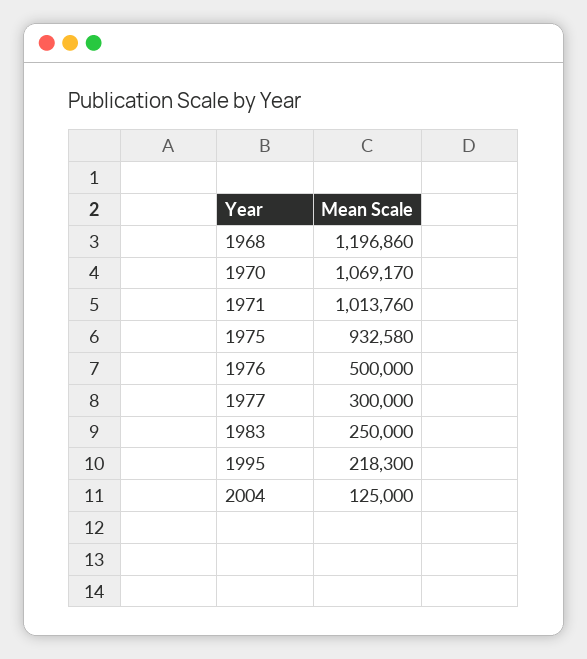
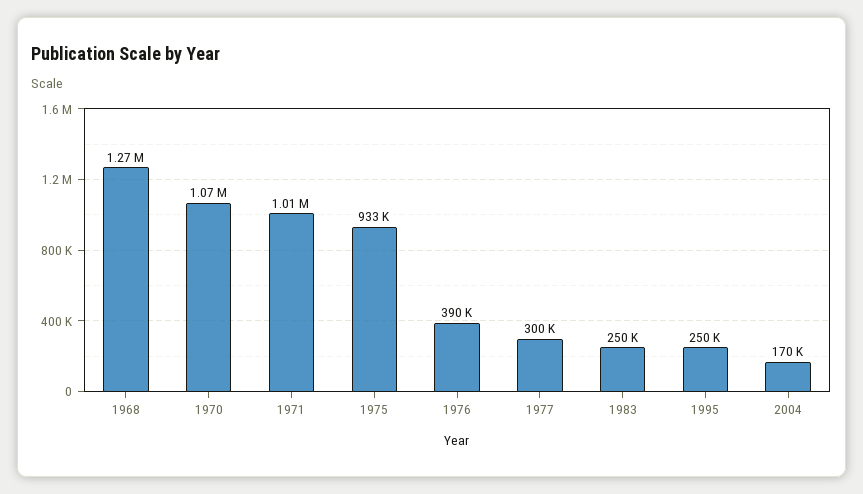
  {
-   "1968": 1196860,
+   "1968": 1270000,
    "1970": 1069170,
    "1971": 1013760,
    "1975": 932580,
-   "1976": 500000,
+   "1976": 390000,
    "1977": 300000,
    "1983": 250000,
-   "1995": 218300,
+   "1995": 250000,
-   "2004": 125000
+   "2004": 170000
  }

